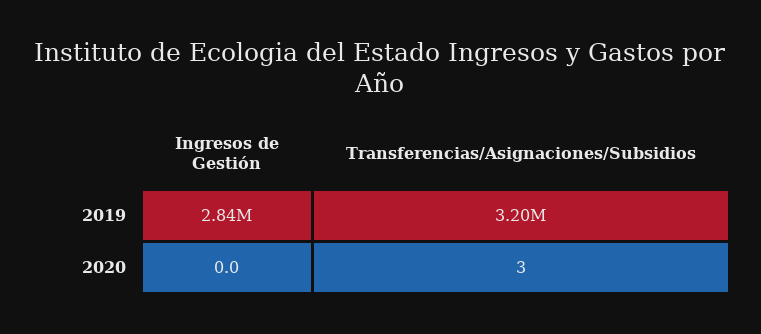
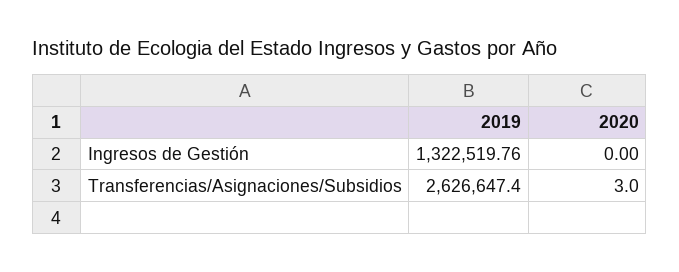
  {
    "Ingresos de Gestión": {
-     "2019": 2840000,
+     "2019": 1322519.76,
      "2020": 0
    },
    "Transferencias/Asignaciones/Subsidios": {
-     "2019": 3200000,
+     "2019": 2626647.4,
      "2020": 3
    }
  }

